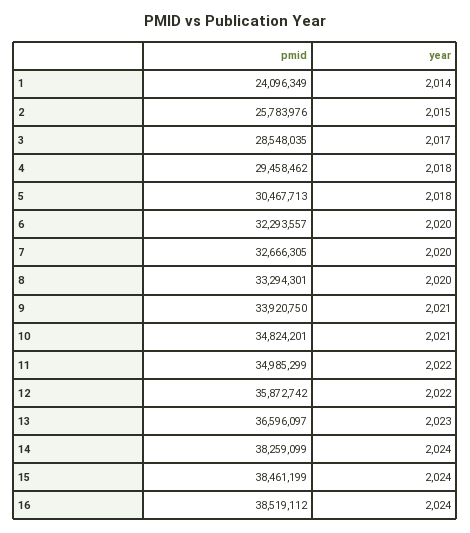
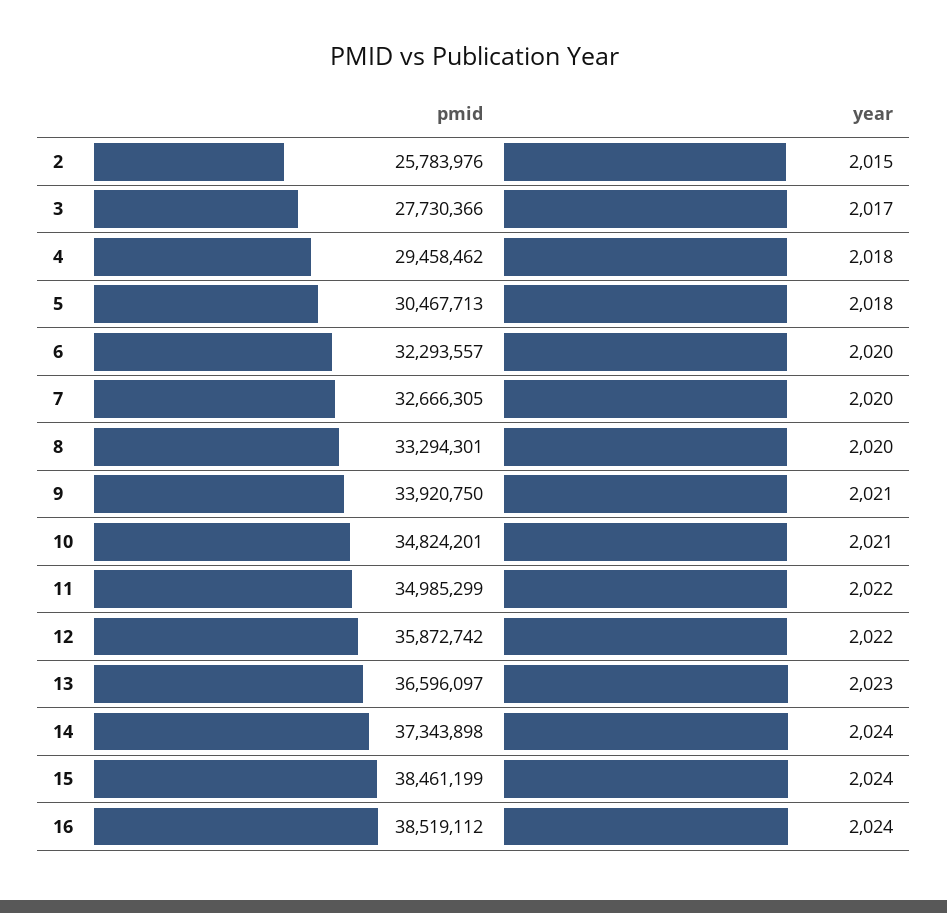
  {
    "pmid": {
-     "1": 24096349,
      "2": 25783976,
-     "3": 28548035,
+     "3": 27730366,
      "4": 29458462,
      "5": 30467713,
      "6": 32293557,
      "7": 32666305,
      "8": 33294301,
      "9": 33920750,
      "10": 34824201,
      "11": 34985299,
      "12": 35872742,
      "13": 36596097,
-     "14": 38259099,
+     "14": 37343898,
      "15": 38461199,
      "16": 38519112
    },
    "year": {
-     "1": 2014,
      "2": 2015,
      "3": 2017,
      "4": 2018,
      "5": 2018,
      "6": 2020,
      "7": 2020,
      "8": 2020,
      "9": 2021,
      "10": 2021,
      "11": 2022,
      "12": 2022,
      "13": 2023,
      "14": 2024,
      "15": 2024,
      "16": 2024
    }
  }

